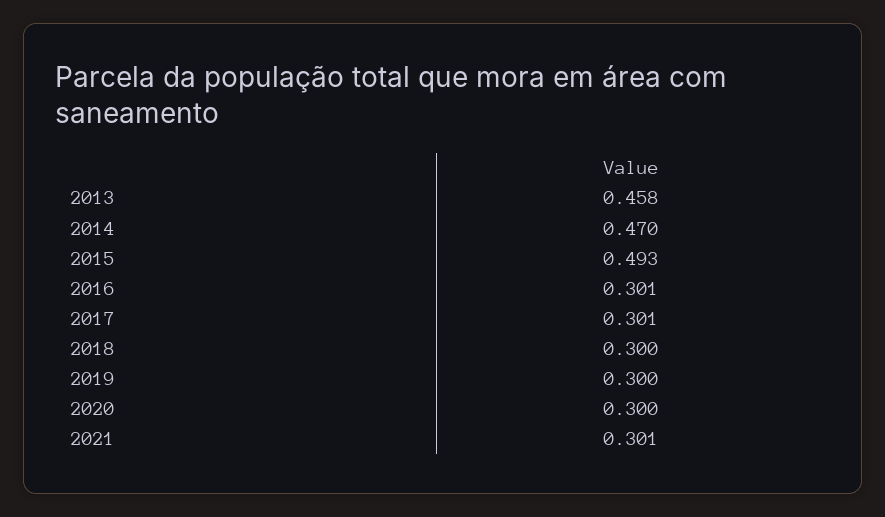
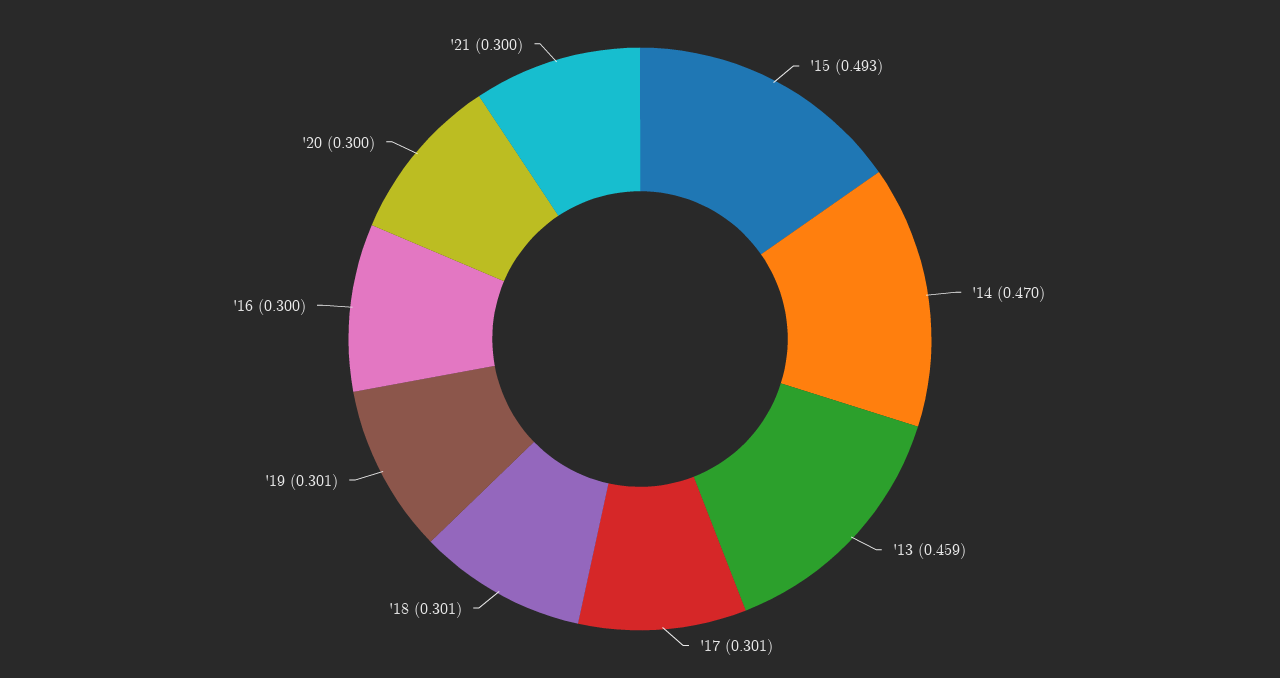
  {
-   "2013": 0.458,
+   "2013": 0.459,
    "2014": 0.47,
    "2015": 0.493,
-   "2016": 0.301,
+   "2016": 0.3,
    "2017": 0.301,
-   "2018": 0.3,
+   "2018": 0.301,
-   "2019": 0.3,
+   "2019": 0.301,
    "2020": 0.3,
-   "2021": 0.301
+   "2021": 0.3
  }

